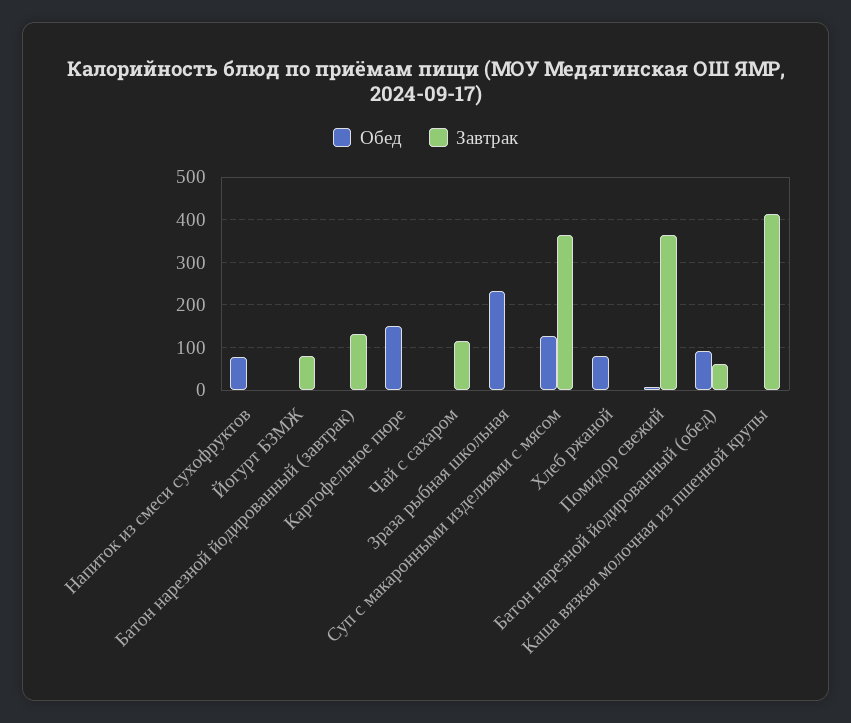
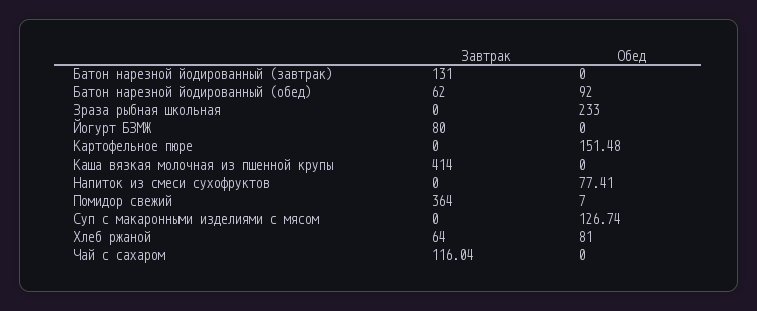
  {
    "Обед": {
      "Напиток из смеси сухофруктов": 77.41,
      "Йогурт БЗМЖ": 0,
      "Батон нарезной йодированный (завтрак)": 0,
      "Картофельное пюре": 151.48,
      "Чай с сахаром": 0,
      "Зраза рыбная школьная": 233,
      "Суп с макаронными изделиями с мясом": 126.74,
      "Хлеб ржаной": 81,
      "Помидор свежий": 7,
      "Батон нарезной йодированный (обед)": 92,
      "Каша вязкая молочная из пшенной крупы": 0
    },
    "Завтрак": {
      "Напиток из смеси сухофруктов": 0,
      "Йогурт БЗМЖ": 80,
      "Батон нарезной йодированный (завтрак)": 131,
      "Картофельное пюре": 0,
      "Чай с сахаром": 116.04,
      "Зраза рыбная школьная": 0,
-     "Суп с макаронными изделиями с мясом": 360,
+     "Суп с макаронными изделиями с мясом": 0,
-     "Хлеб ржаной": 0,
+     "Хлеб ржаной": 64,
      "Помидор свежий": 364,
      "Батон нарезной йодированный (обед)": 62,
      "Каша вязкая молочная из пшенной крупы": 414
    }
  }

